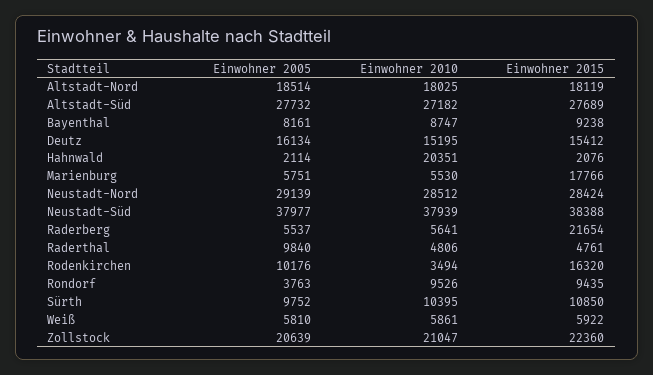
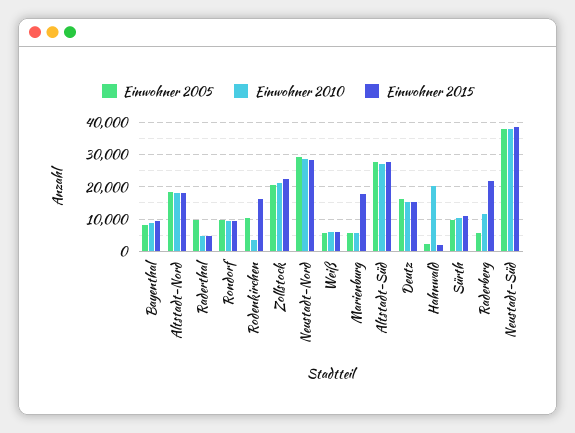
  {
    "Einwohner 2005": {
      "Altstadt-Nord": 18514,
      "Altstadt-Süd": 27732,
      "Bayenthal": 8161,
      "Deutz": 16134,
      "Hahnwald": 2114,
      "Marienburg": 5751,
      "Neustadt-Nord": 29139,
      "Neustadt-Süd": 37977,
      "Raderberg": 5537,
      "Raderthal": 9840,
      "Rodenkirchen": 10176,
-     "Rondorf": 3763,
+     "Rondorf": 10000,
      "Sürth": 9752,
      "Weiß": 5810,
      "Zollstock": 20639
    },
    "Einwohner 2010": {
      "Altstadt-Nord": 18025,
      "Altstadt-Süd": 27182,
      "Bayenthal": 8747,
      "Deutz": 15195,
      "Hahnwald": 20351,
      "Marienburg": 5530,
      "Neustadt-Nord": 28512,
      "Neustadt-Süd": 37939,
-     "Raderberg": 5641,
+     "Raderberg": 12000,
      "Raderthal": 4806,
      "Rodenkirchen": 3494,
      "Rondorf": 9526,
      "Sürth": 10395,
      "Weiß": 5861,
      "Zollstock": 21047
    },
    "Einwohner 2015": {
      "Altstadt-Nord": 18119,
      "Altstadt-Süd": 27689,
      "Bayenthal": 9238,
      "Deutz": 15412,
      "Hahnwald": 2076,
      "Marienburg": 17766,
      "Neustadt-Nord": 28424,
      "Neustadt-Süd": 38388,
      "Raderberg": 21654,
      "Raderthal": 4761,
      "Rodenkirchen": 16320,
      "Rondorf": 9435,
      "Sürth": 10850,
      "Weiß": 5922,
      "Zollstock": 22360
    }
  }

